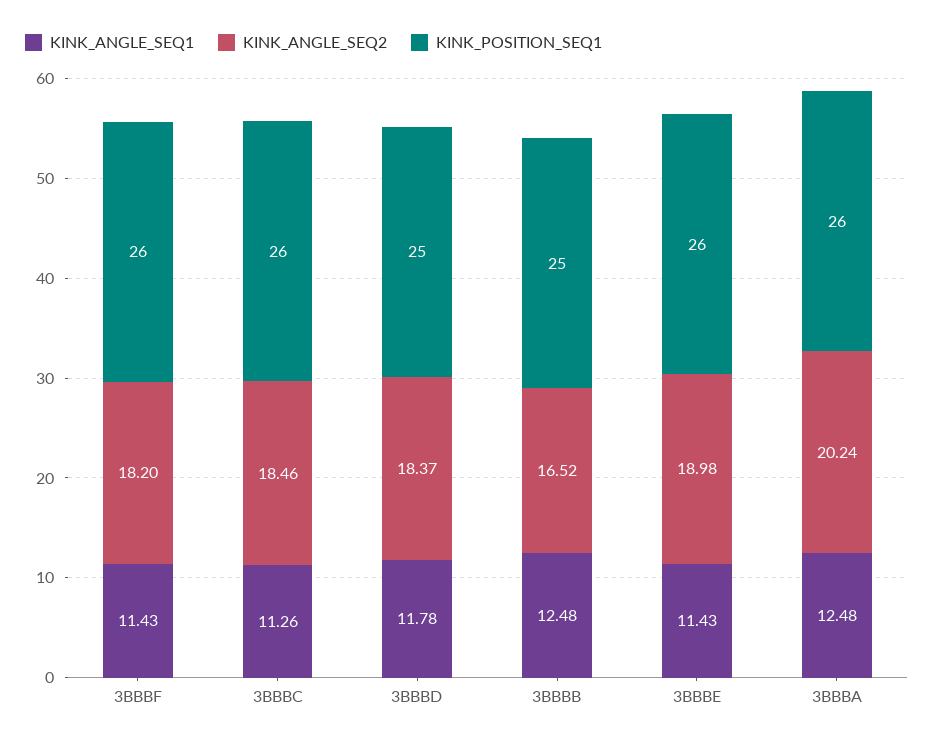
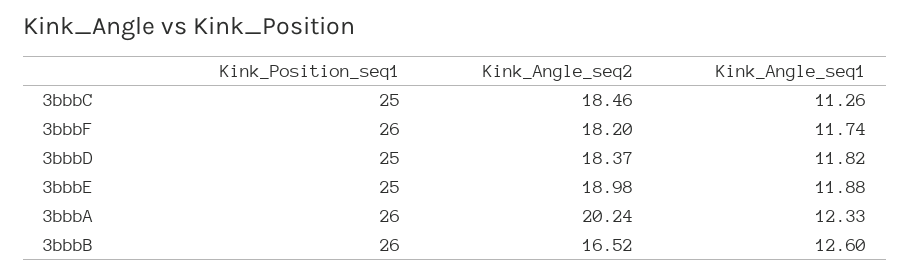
  {
    "KINK_ANGLE_SEQ1": {
-     "3BBBF": 11.43,
+     "3BBBF": 11.74,
      "3BBBC": 11.26,
-     "3BBBD": 11.78,
+     "3BBBD": 11.82,
-     "3BBBB": 12.48,
+     "3BBBB": 12.6,
-     "3BBBE": 11.43,
+     "3BBBE": 11.88,
-     "3BBBA": 12.48
+     "3BBBA": 12.33
    },
    "KINK_ANGLE_SEQ2": {
      "3BBBF": 18.2,
      "3BBBC": 18.46,
      "3BBBD": 18.37,
      "3BBBB": 16.52,
      "3BBBE": 18.98,
      "3BBBA": 20.24
    },
    "KINK_POSITION_SEQ1": {
      "3BBBF": 26,
-     "3BBBC": 26,
+     "3BBBC": 25,
      "3BBBD": 25,
-     "3BBBB": 25,
+     "3BBBB": 26,
-     "3BBBE": 26,
+     "3BBBE": 25,
      "3BBBA": 26
    }
  }

